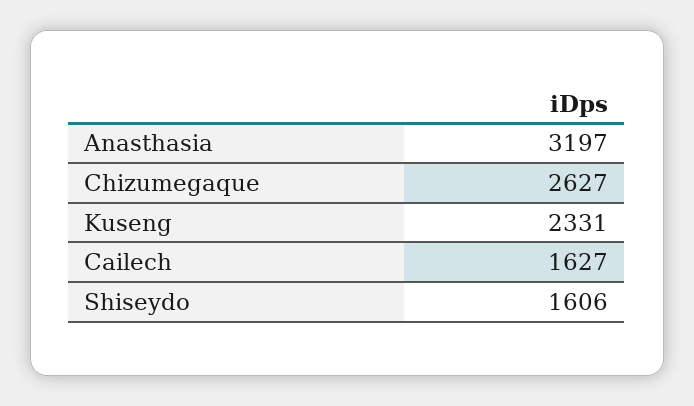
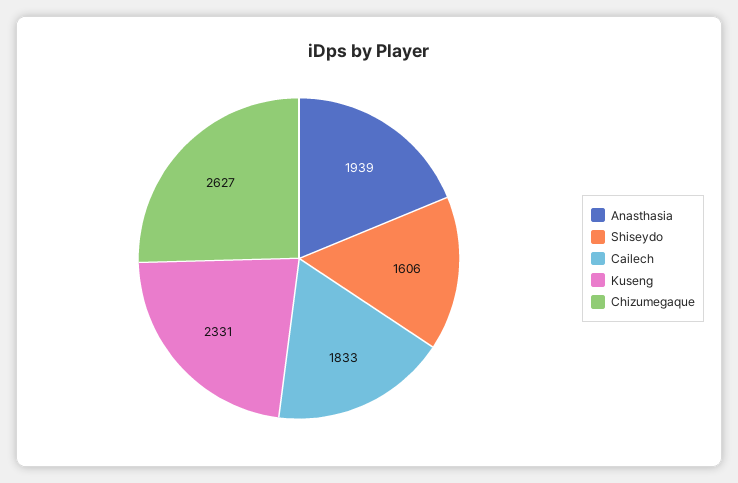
  {
-   "Anasthasia": 3197,
+   "Anasthasia": 1939,
    "Chizumegaque": 2627,
    "Kuseng": 2331,
-   "Cailech": 1627,
+   "Cailech": 1833,
    "Shiseydo": 1606
  }

